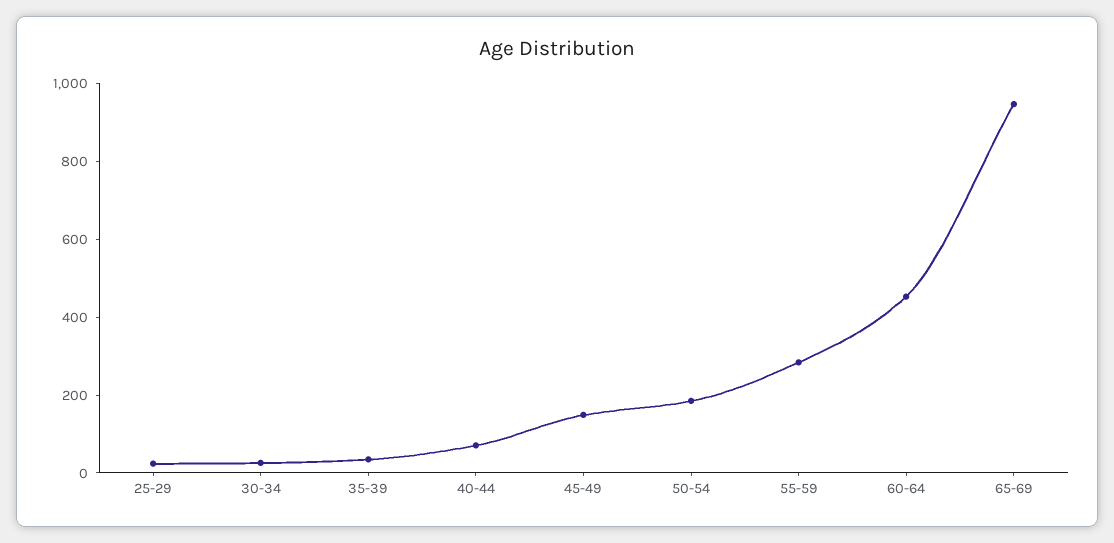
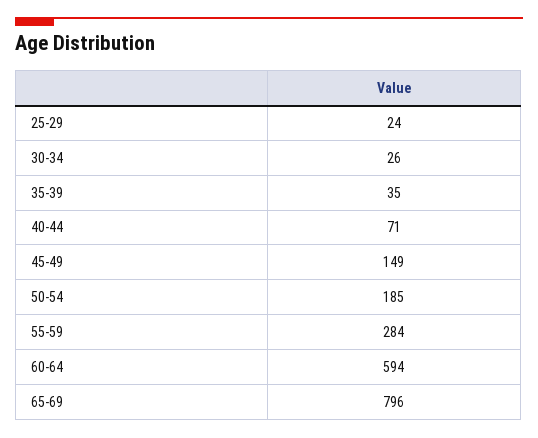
  {
    "25-29": 24,
    "30-34": 26,
    "35-39": 35,
    "40-44": 71,
    "45-49": 149,
    "50-54": 185,
    "55-59": 284,
-   "60-64": 450,
+   "60-64": 594,
-   "65-69": 950
+   "65-69": 796
  }

